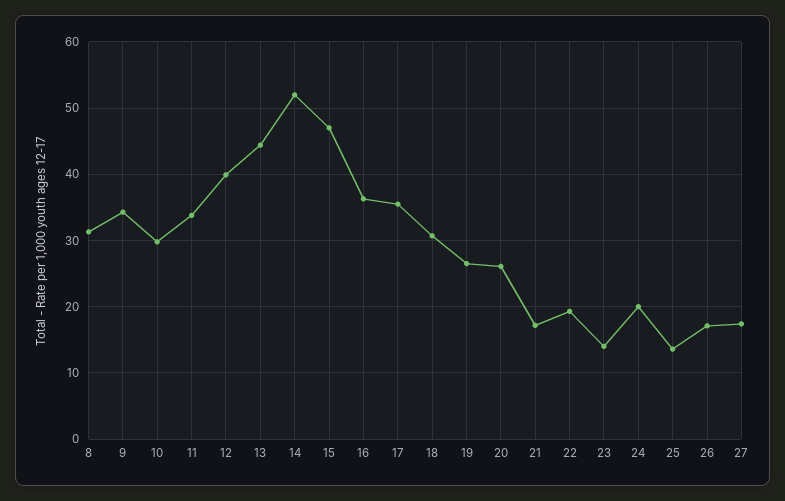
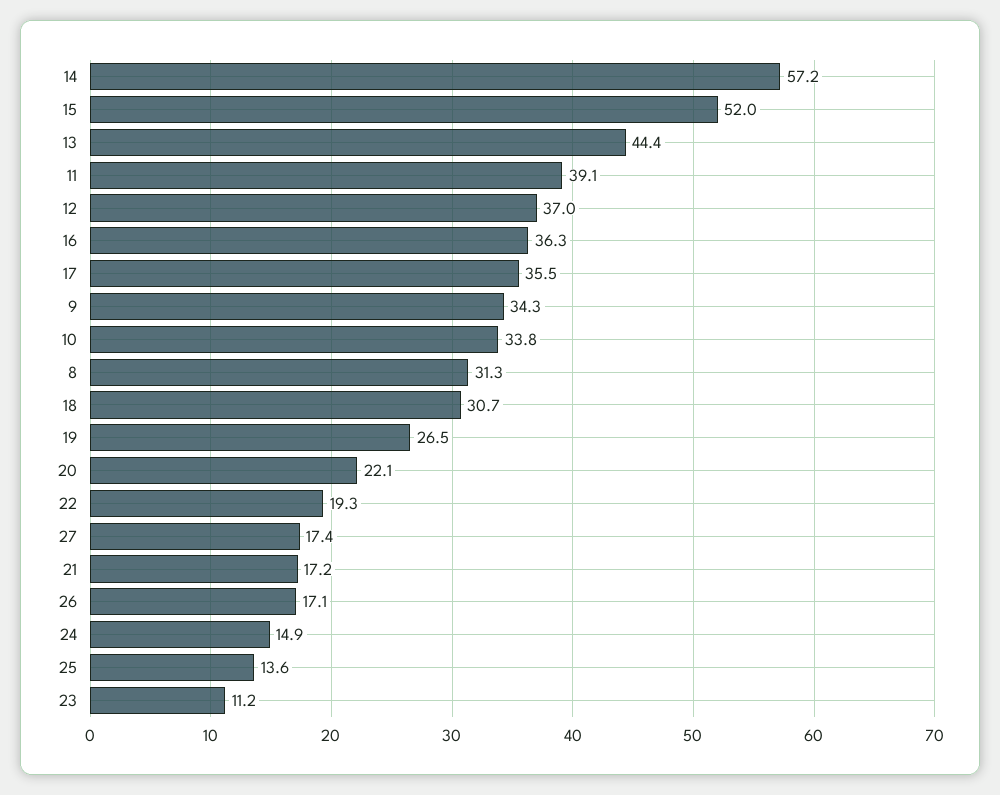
  {
    "8": 31.3,
    "9": 34.3,
-   "10": 30,
+   "10": 33.8,
-   "11": 34,
+   "11": 39.1,
-   "12": 40,
+   "12": 37,
    "13": 44.4,
-   "14": 52,
+   "14": 57.2,
-   "15": 47,
+   "15": 52,
    "16": 36.3,
    "17": 35.5,
    "18": 30.7,
    "19": 26.5,
-   "20": 26,
+   "20": 22.1,
    "21": 17.2,
    "22": 19.3,
-   "23": 14,
+   "23": 11.2,
-   "24": 20,
+   "24": 14.9,
    "25": 13.6,
    "26": 17.1,
    "27": 17.4
  }

